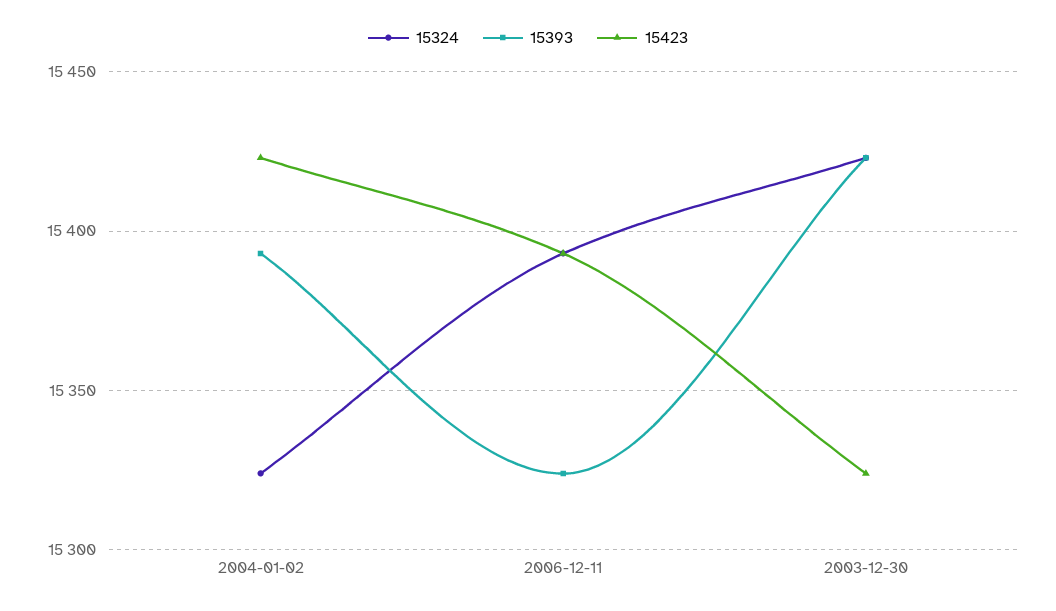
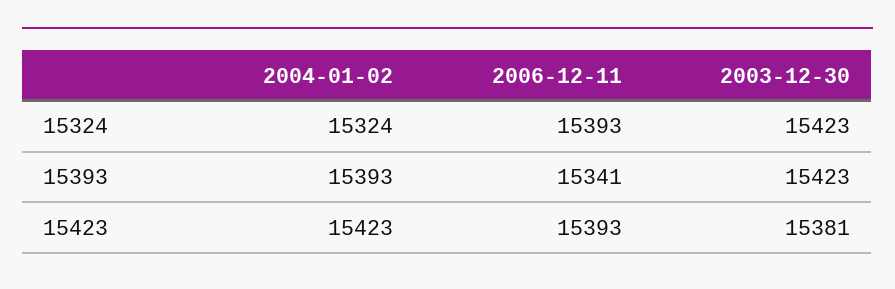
  {
    "15324": {
      "2004-01-02": 15324,
      "2006-12-11": 15393,
      "2003-12-30": 15423
    },
    "15393": {
      "2004-01-02": 15393,
-     "2006-12-11": 15325,
+     "2006-12-11": 15341,
      "2003-12-30": 15423
    },
    "15423": {
      "2004-01-02": 15423,
      "2006-12-11": 15393,
-     "2003-12-30": 15325
+     "2003-12-30": 15381
    }
  }

